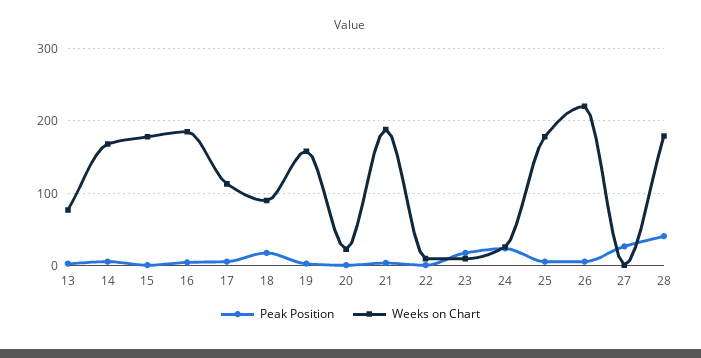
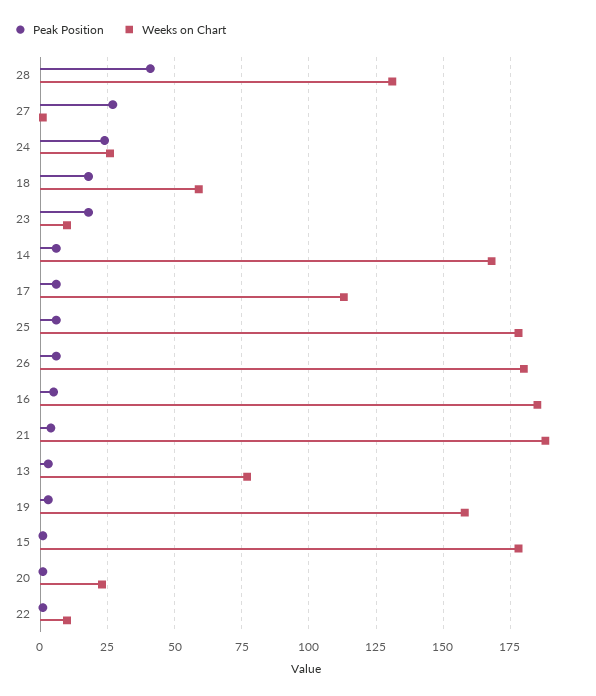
  {
    "Peak Position": {
      "13": 5,
      "14": 5,
      "15": 0,
      "16": 5,
      "17": 5,
      "18": 20,
      "19": 5,
      "20": 0,
      "21": 5,
      "22": 0,
      "23": 20,
      "24": 25,
      "25": 5,
      "26": 5,
      "27": 25,
      "28": 40
    },
    "Weeks on Chart": {
      "13": 75,
      "14": 170,
      "15": 180,
      "16": 185,
      "17": 115,
-     "18": 90,
+     "18": 60,
      "19": 160,
      "20": 25,
      "21": 190,
      "22": 10,
      "23": 10,
      "24": 25,
      "25": 180,
-     "26": 220,
+     "26": 180,
      "27": 0,
-     "28": 180
+     "28": 130
    }
  }

